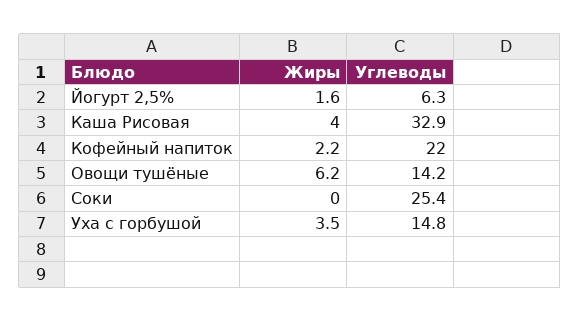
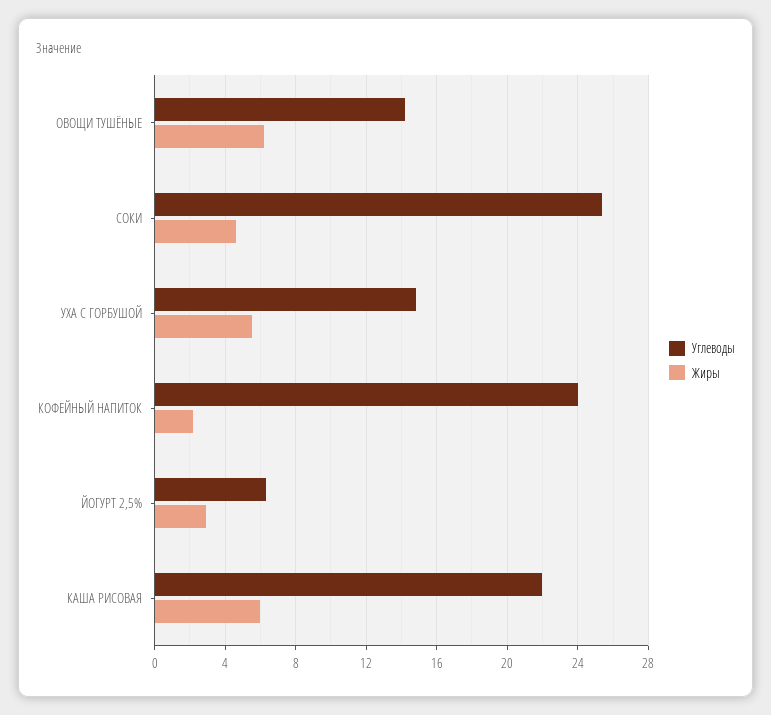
  {
    "Жиры": {
-     "Йогурт 2,5%": 1.6,
+     "Йогурт 2,5%": 3,
-     "Каша Рисовая": 4,
+     "Каша Рисовая": 6,
      "Кофейный напиток": 2.2,
      "Овощи тушёные": 6.2,
-     "Соки": 0,
+     "Соки": 4.5,
-     "Уха с горбушой": 3.5
+     "Уха с горбушой": 5.5
    },
    "Углеводы": {
      "Йогурт 2,5%": 6.3,
-     "Каша Рисовая": 32.9,
+     "Каша Рисовая": 22,
-     "Кофейный напиток": 22,
+     "Кофейный напиток": 24,
      "Овощи тушёные": 14.2,
      "Соки": 25.4,
      "Уха с горбушой": 14.8
    }
  }

